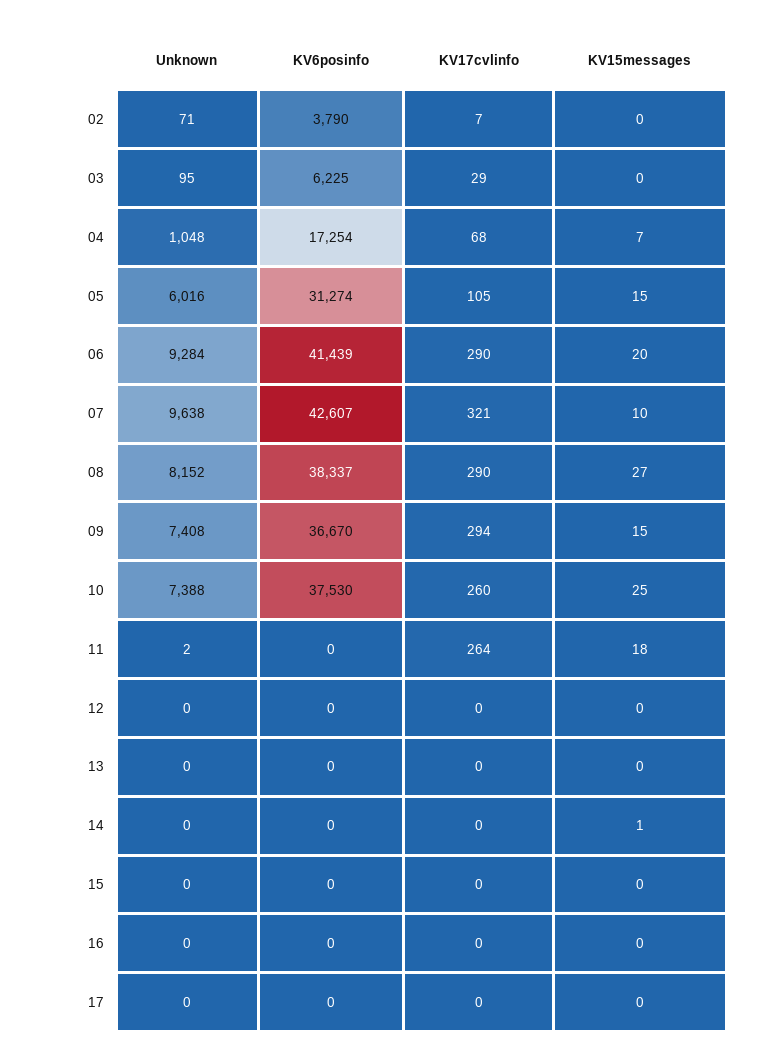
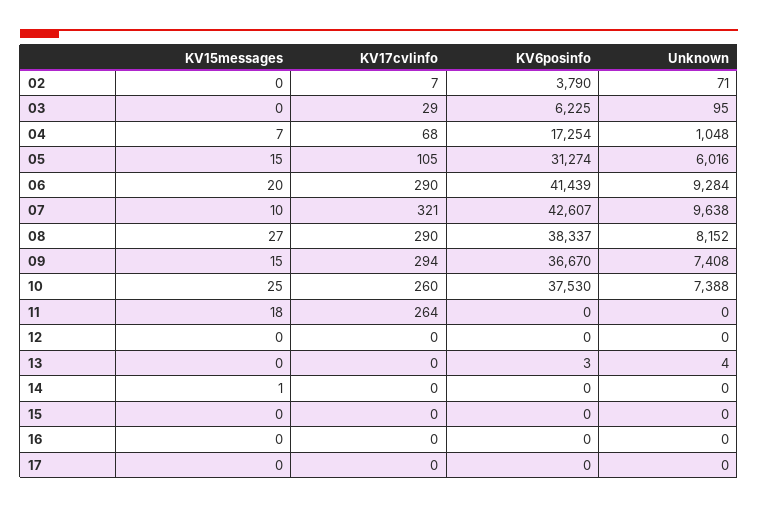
  {
    "Unknown": {
      "02": 71,
      "03": 95,
      "04": 1048,
      "05": 6016,
      "06": 9284,
      "07": 9638,
      "08": 8152,
      "09": 7408,
      "10": 7388,
-     "11": 2,
+     "11": 0,
      "12": 0,
-     "13": 0,
+     "13": 4,
      "14": 0,
      "15": 0,
      "16": 0,
      "17": 0
    },
    "KV6posinfo": {
      "02": 3790,
      "03": 6225,
      "04": 17254,
      "05": 31274,
      "06": 41439,
      "07": 42607,
      "08": 38337,
      "09": 36670,
      "10": 37530,
      "11": 0,
      "12": 0,
-     "13": 0,
+     "13": 3,
      "14": 0,
      "15": 0,
      "16": 0,
      "17": 0
    },
    "KV17cvlinfo": {
      "02": 7,
      "03": 29,
      "04": 68,
      "05": 105,
      "06": 290,
      "07": 321,
      "08": 290,
      "09": 294,
      "10": 260,
      "11": 264,
      "12": 0,
      "13": 0,
      "14": 0,
      "15": 0,
      "16": 0,
      "17": 0
    },
    "KV15messages": {
      "02": 0,
      "03": 0,
      "04": 7,
      "05": 15,
      "06": 20,
      "07": 10,
      "08": 27,
      "09": 15,
      "10": 25,
      "11": 18,
      "12": 0,
      "13": 0,
      "14": 1,
      "15": 0,
      "16": 0,
      "17": 0
    }
  }

